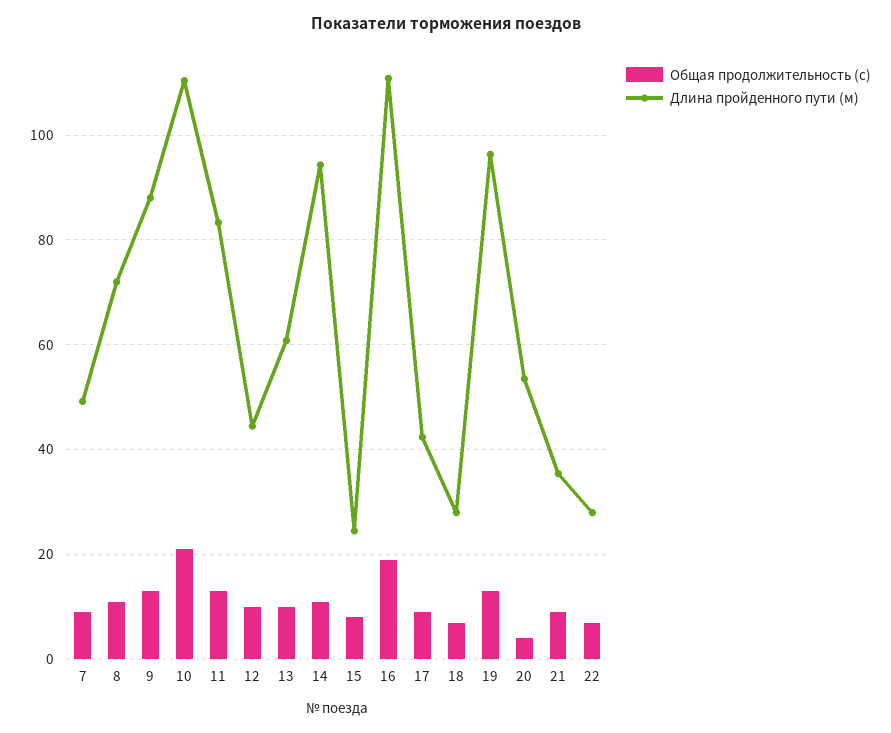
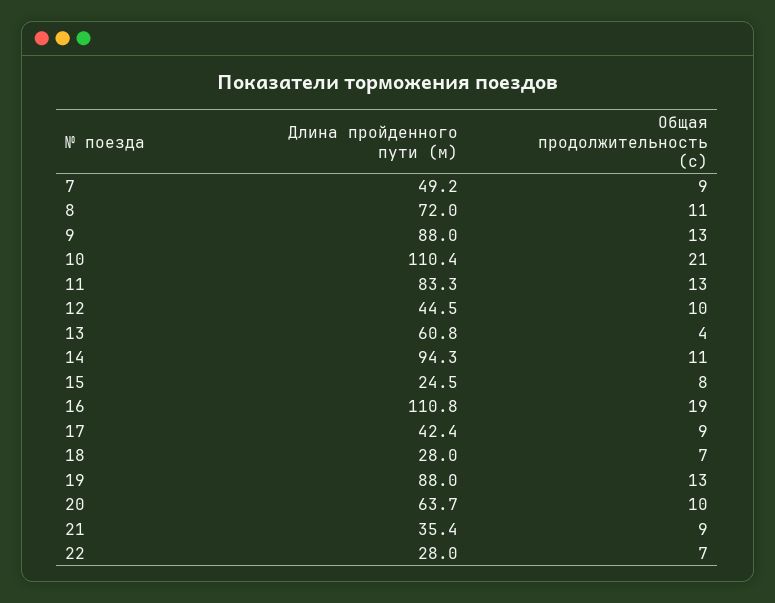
  {
    "Общая продолжительность (с)": {
      "7": 9,
      "8": 11,
      "9": 13,
      "10": 21,
      "11": 13,
      "12": 10,
-     "13": 10,
+     "13": 4,
      "14": 11,
      "15": 8,
      "16": 19,
      "17": 9,
      "18": 7,
      "19": 13,
-     "20": 4,
+     "20": 10,
      "21": 9,
      "22": 7
    },
    "Длина пройденного пути (м)": {
      "7": 49.2,
      "8": 72,
      "9": 88,
      "10": 110.4,
      "11": 83.3,
      "12": 44.5,
      "13": 60.8,
      "14": 94.3,
      "15": 24.5,
      "16": 110.8,
      "17": 42.4,
      "18": 28,
-     "19": 96,
+     "19": 88,
-     "20": 54,
+     "20": 63.7,
      "21": 35.4,
      "22": 28
    }
  }

